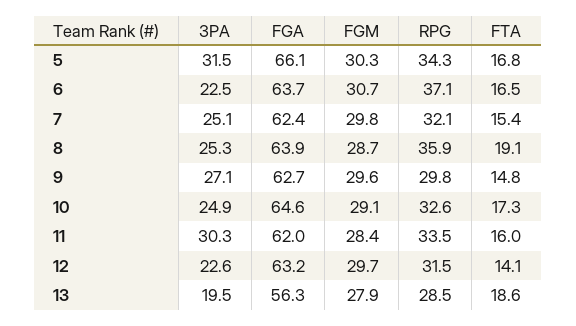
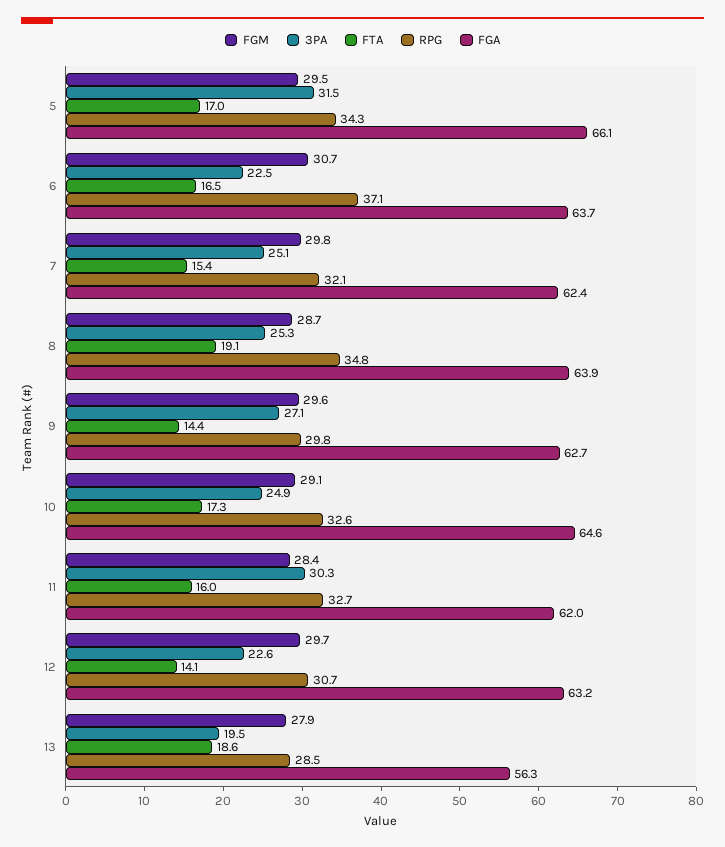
  {
    "3PA": {
      "5": 31.5,
      "6": 22.5,
      "7": 25.1,
      "8": 25.3,
      "9": 27.1,
      "10": 24.9,
      "11": 30.3,
      "12": 22.6,
      "13": 19.5
    },
    "FGA": {
      "5": 66.1,
      "6": 63.7,
      "7": 62.4,
      "8": 63.9,
      "9": 62.7,
      "10": 64.6,
      "11": 62,
      "12": 63.2,
      "13": 56.3
    },
    "FGM": {
-     "5": 30.3,
+     "5": 29.5,
      "6": 30.7,
      "7": 29.8,
      "8": 28.7,
      "9": 29.6,
      "10": 29.1,
      "11": 28.4,
      "12": 29.7,
      "13": 27.9
    },
    "RPG": {
      "5": 34.3,
      "6": 37.1,
      "7": 32.1,
-     "8": 35.9,
+     "8": 34.8,
      "9": 29.8,
      "10": 32.6,
-     "11": 33.5,
+     "11": 32.7,
-     "12": 31.5,
+     "12": 30.7,
      "13": 28.5
    },
    "FTA": {
-     "5": 16.8,
+     "5": 17,
      "6": 16.5,
      "7": 15.4,
      "8": 19.1,
-     "9": 14.8,
+     "9": 14.4,
      "10": 17.3,
      "11": 16,
      "12": 14.1,
      "13": 18.6
    }
  }

